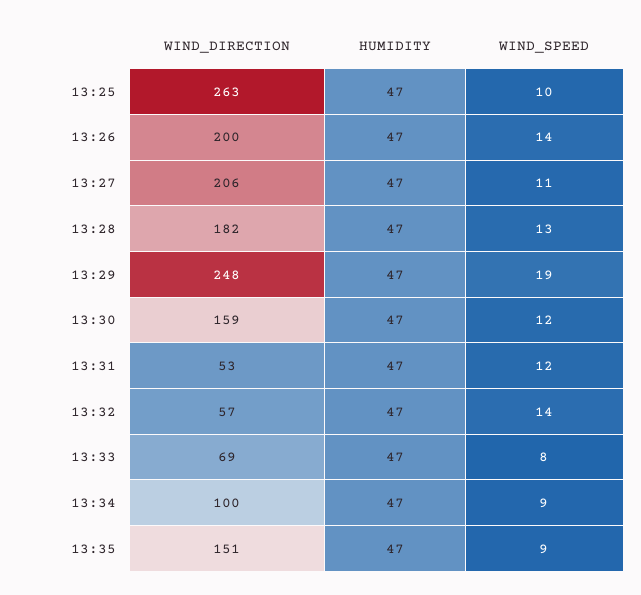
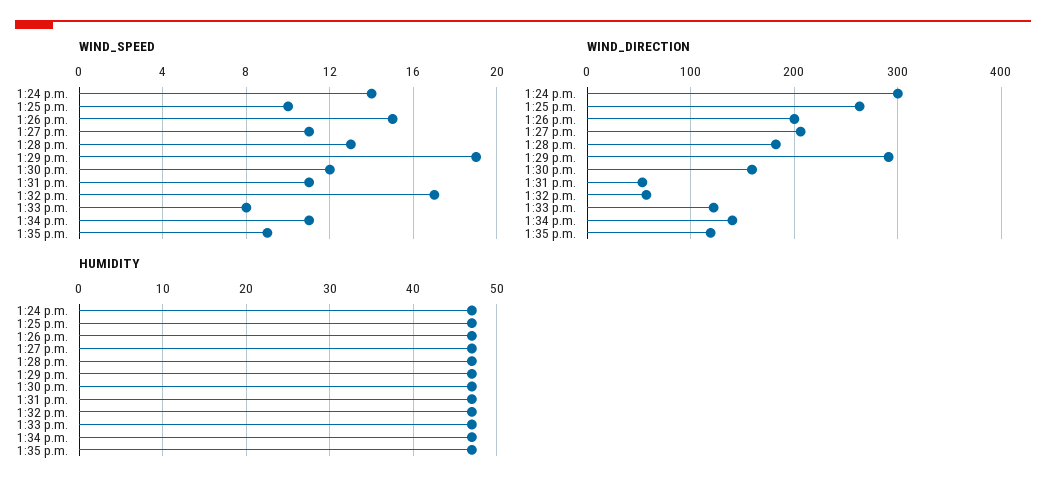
  {
    "WIND_DIRECTION": {
      "13:25": 263,
      "13:26": 200,
      "13:27": 206,
      "13:28": 182,
-     "13:29": 248,
+     "13:29": 290,
      "13:30": 159,
      "13:31": 53,
      "13:32": 57,
-     "13:33": 69,
+     "13:33": 120,
-     "13:34": 100,
+     "13:34": 140,
-     "13:35": 151
+     "13:35": 120,
+     "1:24 p.m.": 300
    },
    "HUMIDITY": {
      "13:25": 47,
      "13:26": 47,
      "13:27": 47,
      "13:28": 47,
      "13:29": 47,
      "13:30": 47,
      "13:31": 47,
      "13:32": 47,
      "13:33": 47,
      "13:34": 47,
-     "13:35": 47
+     "13:35": 47,
+     "1:24 p.m.": 47
    },
    "WIND_SPEED": {
      "13:25": 10,
-     "13:26": 14,
+     "13:26": 15,
      "13:27": 11,
      "13:28": 13,
      "13:29": 19,
      "13:30": 12,
-     "13:31": 12,
+     "13:31": 11,
-     "13:32": 14,
+     "13:32": 17,
      "13:33": 8,
-     "13:34": 9,
+     "13:34": 11,
-     "13:35": 9
+     "13:35": 9,
+     "1:24 p.m.": 14
    }
  }

